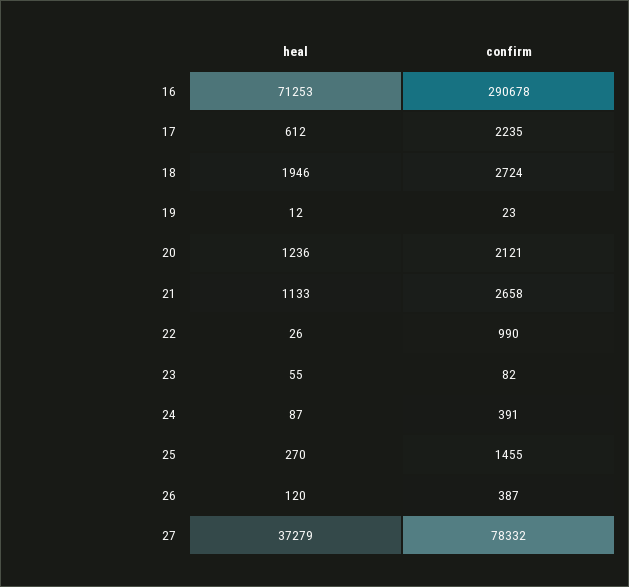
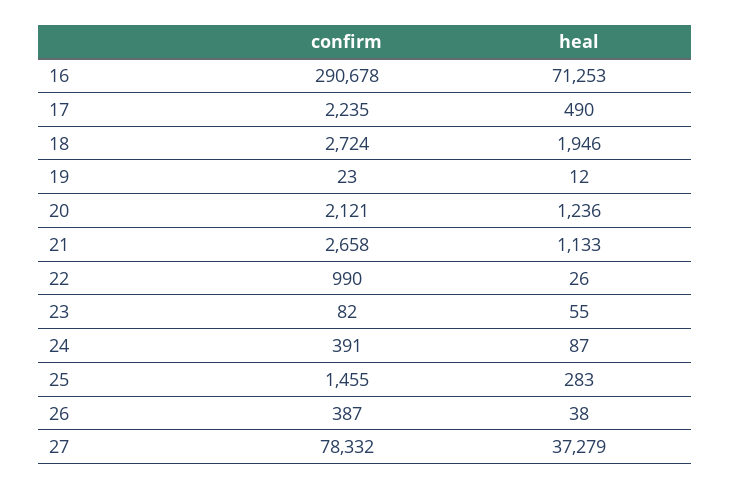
  {
    "heal": {
      "16": 71253,
-     "17": 612,
+     "17": 490,
      "18": 1946,
      "19": 12,
      "20": 1236,
      "21": 1133,
      "22": 26,
      "23": 55,
      "24": 87,
-     "25": 270,
+     "25": 283,
-     "26": 120,
+     "26": 38,
      "27": 37279
    },
    "confirm": {
      "16": 290678,
      "17": 2235,
      "18": 2724,
      "19": 23,
      "20": 2121,
      "21": 2658,
      "22": 990,
      "23": 82,
      "24": 391,
      "25": 1455,
      "26": 387,
      "27": 78332
    }
  }

